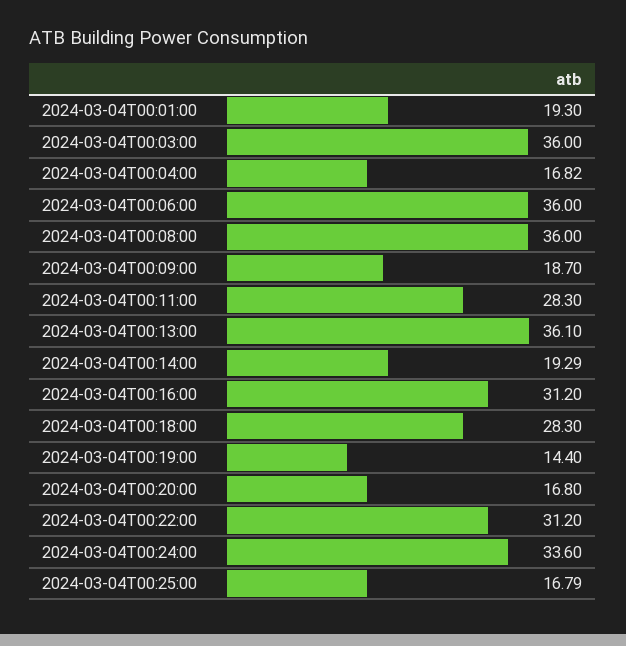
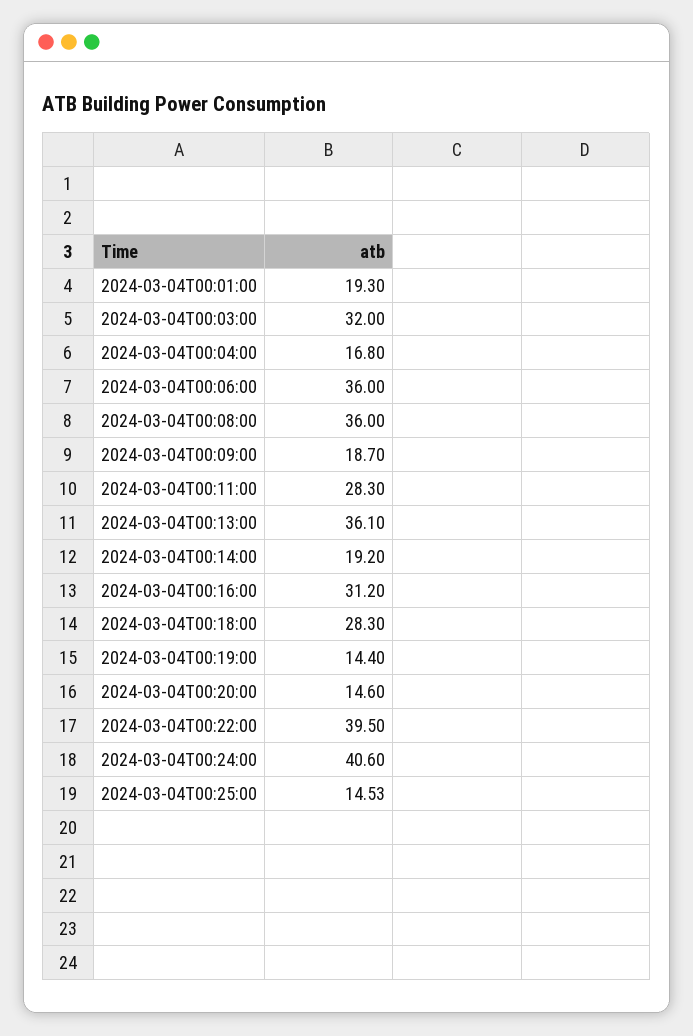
  {
    "2024-03-04T00:01:00": 19.3,
-   "2024-03-04T00:03:00": 36,
+   "2024-03-04T00:03:00": 32,
-   "2024-03-04T00:04:00": 16.82,
+   "2024-03-04T00:04:00": 16.8,
    "2024-03-04T00:06:00": 36,
    "2024-03-04T00:08:00": 36,
    "2024-03-04T00:09:00": 18.7,
    "2024-03-04T00:11:00": 28.3,
    "2024-03-04T00:13:00": 36.1,
-   "2024-03-04T00:14:00": 19.29,
+   "2024-03-04T00:14:00": 19.2,
    "2024-03-04T00:16:00": 31.2,
    "2024-03-04T00:18:00": 28.3,
    "2024-03-04T00:19:00": 14.4,
-   "2024-03-04T00:20:00": 16.8,
+   "2024-03-04T00:20:00": 14.6,
-   "2024-03-04T00:22:00": 31.2,
+   "2024-03-04T00:22:00": 39.5,
-   "2024-03-04T00:24:00": 33.6,
+   "2024-03-04T00:24:00": 40.6,
-   "2024-03-04T00:25:00": 16.79
+   "2024-03-04T00:25:00": 14.53
  }

